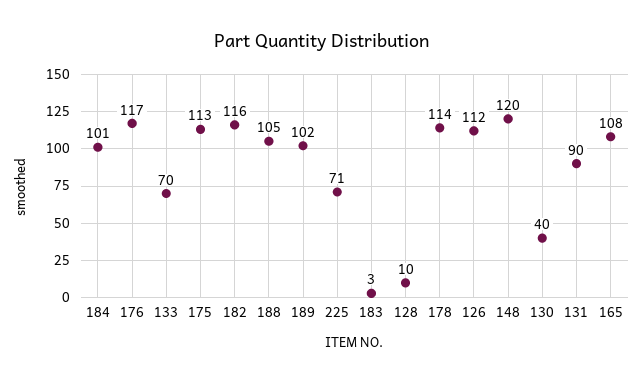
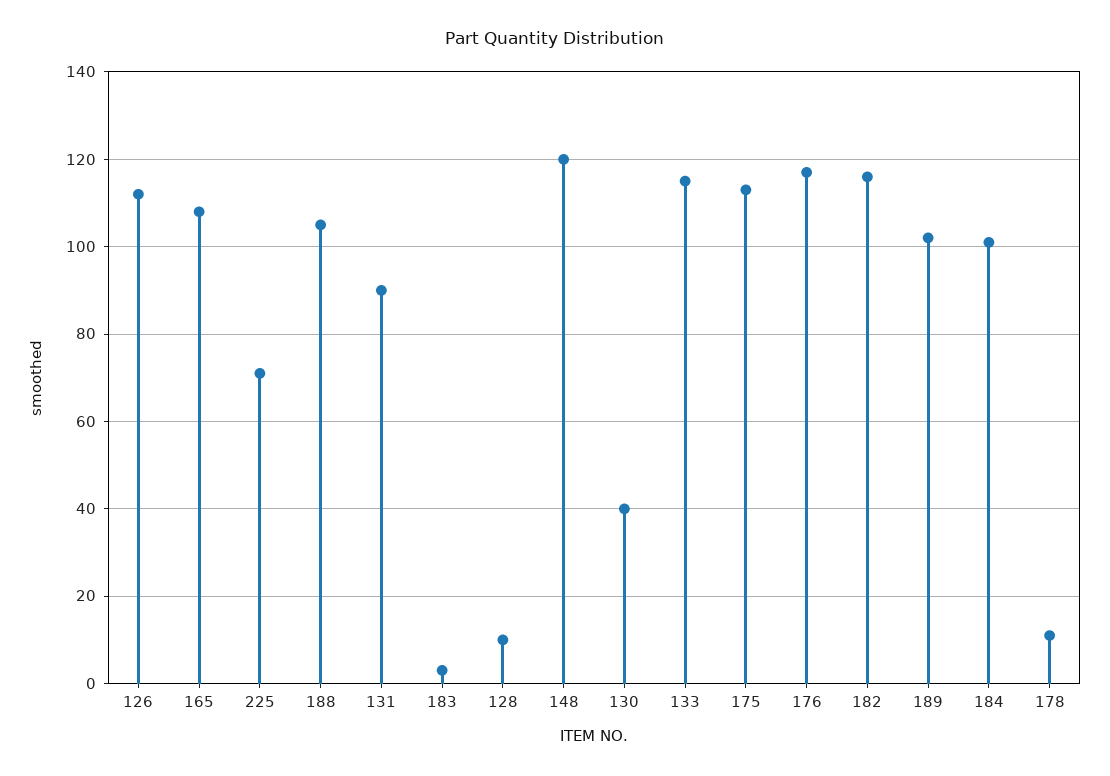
  {
    "184": 101,
    "176": 117,
-   "133": 70,
+   "133": 115,
    "175": 113,
    "182": 116,
    "188": 105,
    "189": 102,
    "225": 71,
    "183": 3,
    "128": 10,
-   "178": 114,
+   "178": 10,
    "126": 112,
    "148": 120,
    "130": 40,
    "131": 90,
    "165": 108
  }

